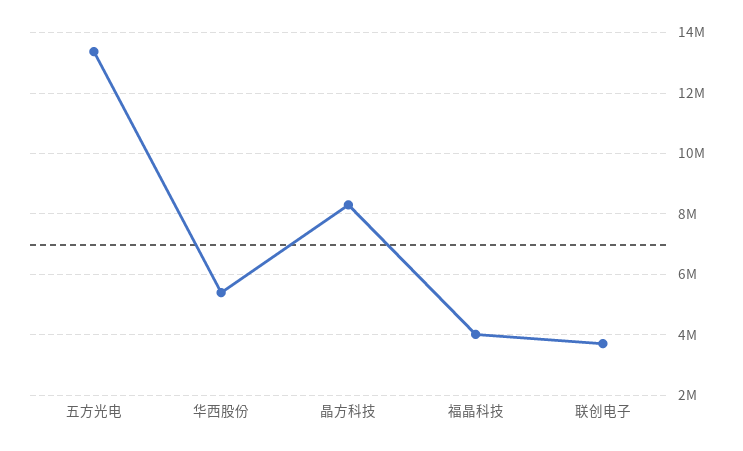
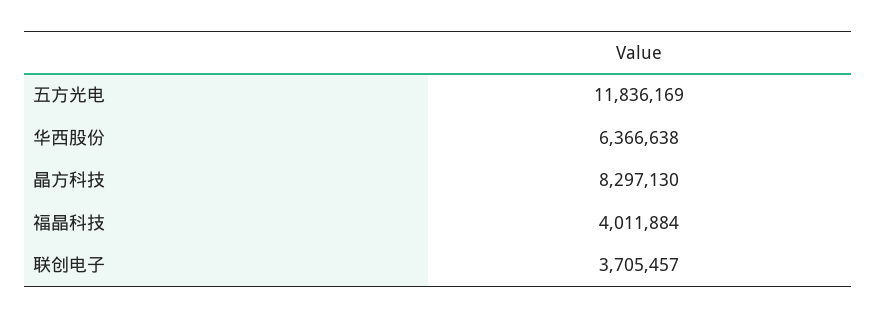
  {
-   "五方光电": 13400000,
+   "五方光电": 11836169,
-   "华西股份": 5400000,
+   "华西股份": 6366638,
    "晶方科技": 8297130,
    "福晶科技": 4011884,
    "联创电子": 3705457
  }

